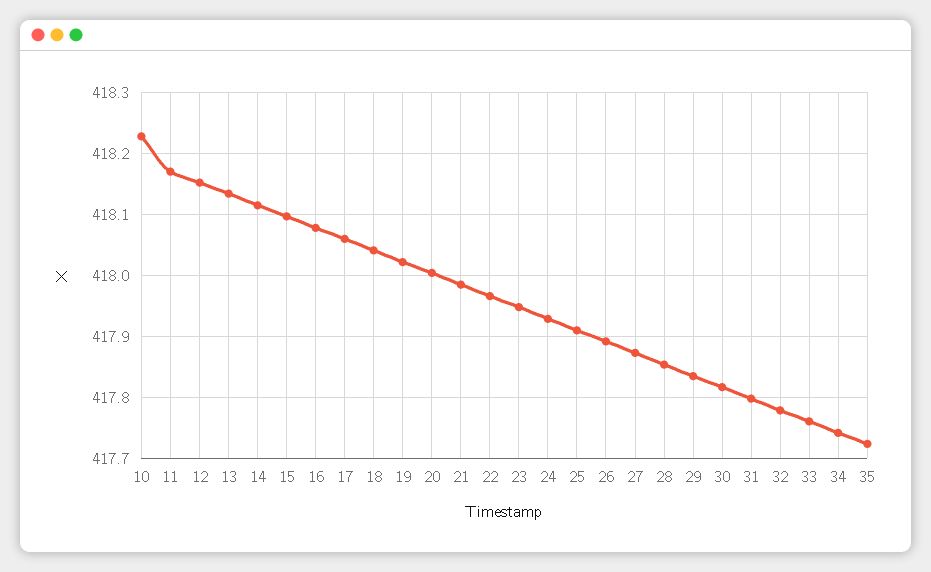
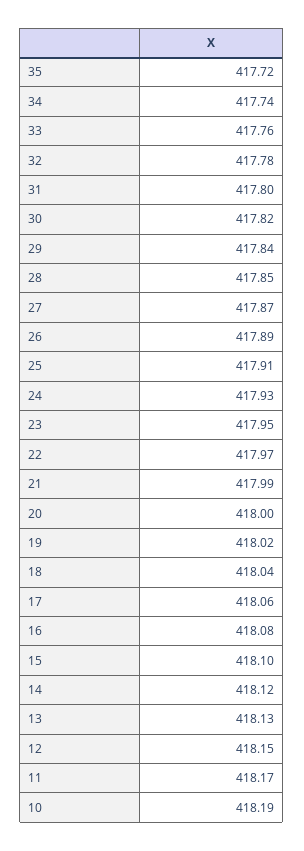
  {
-   "10": 418.23,
+   "10": 418.19,
    "11": 418.17,
    "12": 418.15,
    "13": 418.13,
    "14": 418.12,
    "15": 418.1,
    "16": 418.08,
    "17": 418.06,
    "18": 418.04,
    "19": 418.02,
    "20": 418,
    "21": 417.99,
    "22": 417.97,
    "23": 417.95,
    "24": 417.93,
    "25": 417.91,
    "26": 417.89,
    "27": 417.87,
    "28": 417.85,
    "29": 417.84,
    "30": 417.82,
    "31": 417.8,
    "32": 417.78,
    "33": 417.76,
    "34": 417.74,
    "35": 417.72
  }

